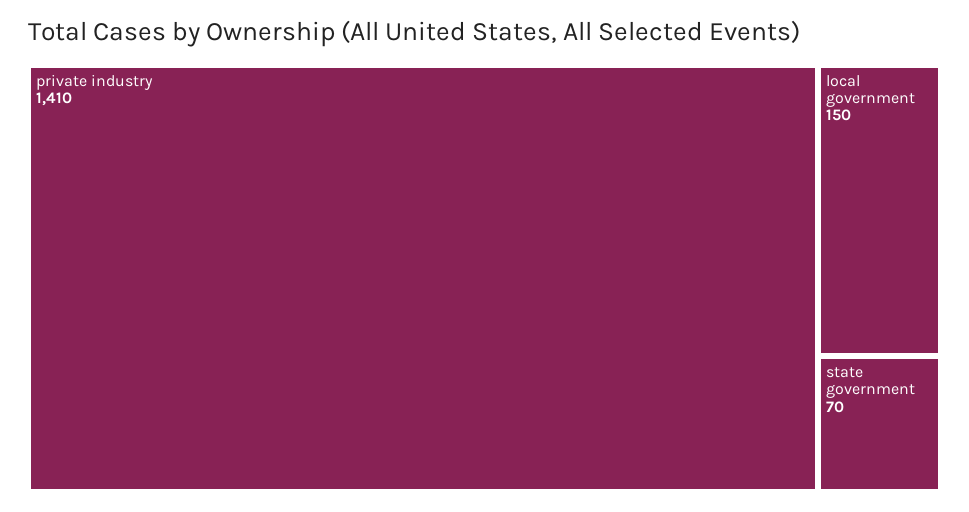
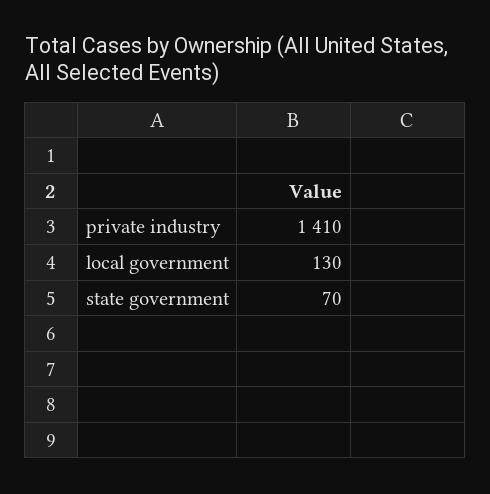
  {
    "private industry": 1410,
-   "local government": 150,
+   "local government": 130,
    "state government": 70
  }

